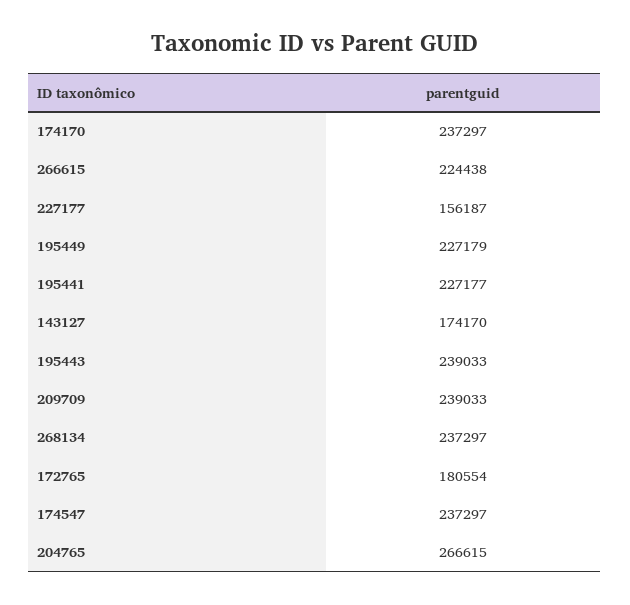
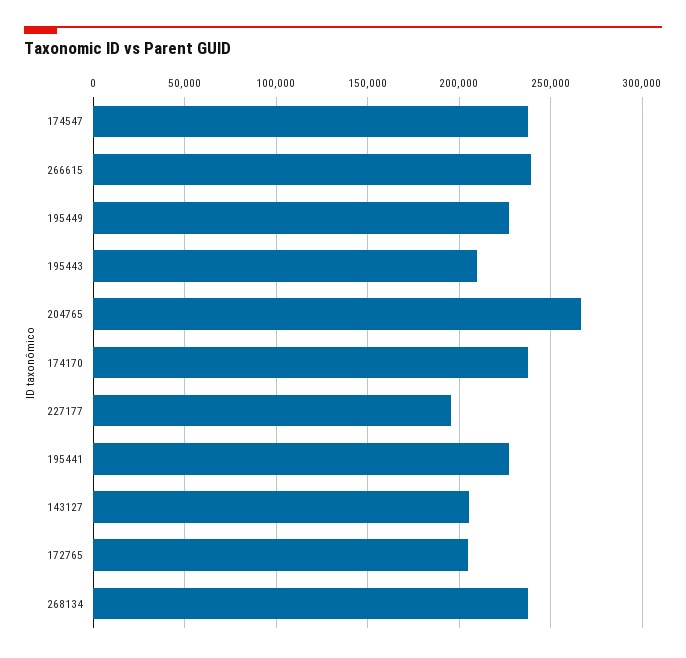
  {
    "174170": 237297,
-   "266615": 224438,
+   "266615": 240000,
-   "227177": 156187,
+   "227177": 195000,
    "195449": 227179,
    "195441": 227177,
-   "143127": 174170,
+   "143127": 205000,
-   "195443": 239033,
+   "195443": 210000,
-   "209709": 239033,
    "268134": 237297,
-   "172765": 180554,
+   "172765": 205000,
    "174547": 237297,
    "204765": 266615
  }

